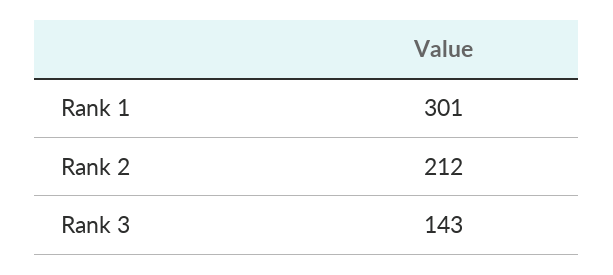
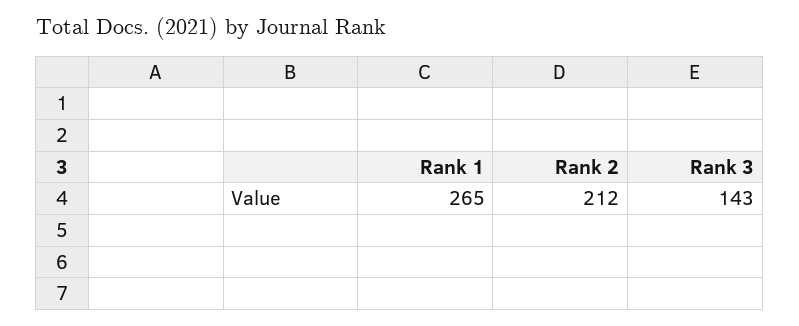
  {
-   "Rank 1": 301,
+   "Rank 1": 265,
    "Rank 2": 212,
    "Rank 3": 143
  }

